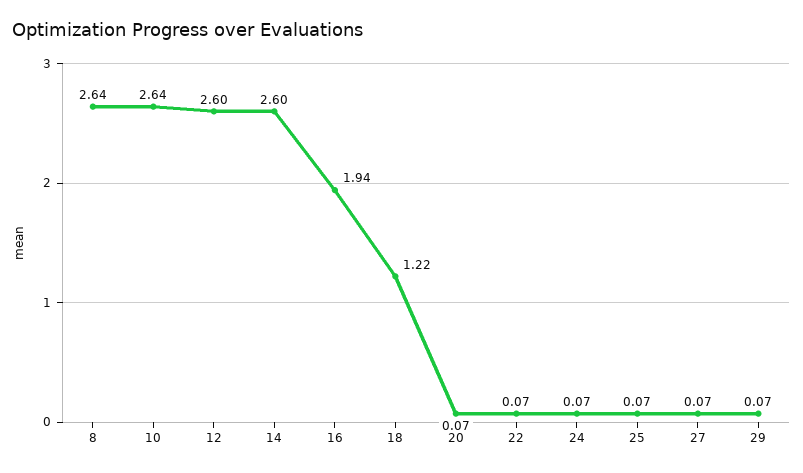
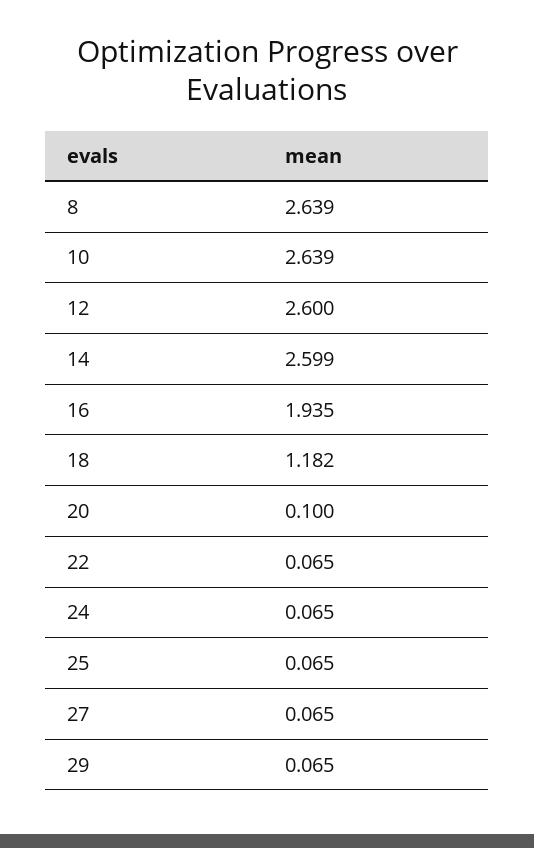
  {
    "8": 2.639,
    "10": 2.639,
    "12": 2.6,
    "14": 2.599,
    "16": 1.935,
-   "18": 1.22,
+   "18": 1.182,
-   "20": 0.07,
+   "20": 0.1,
    "22": 0.065,
    "24": 0.065,
    "25": 0.065,
    "27": 0.065,
    "29": 0.065
  }

